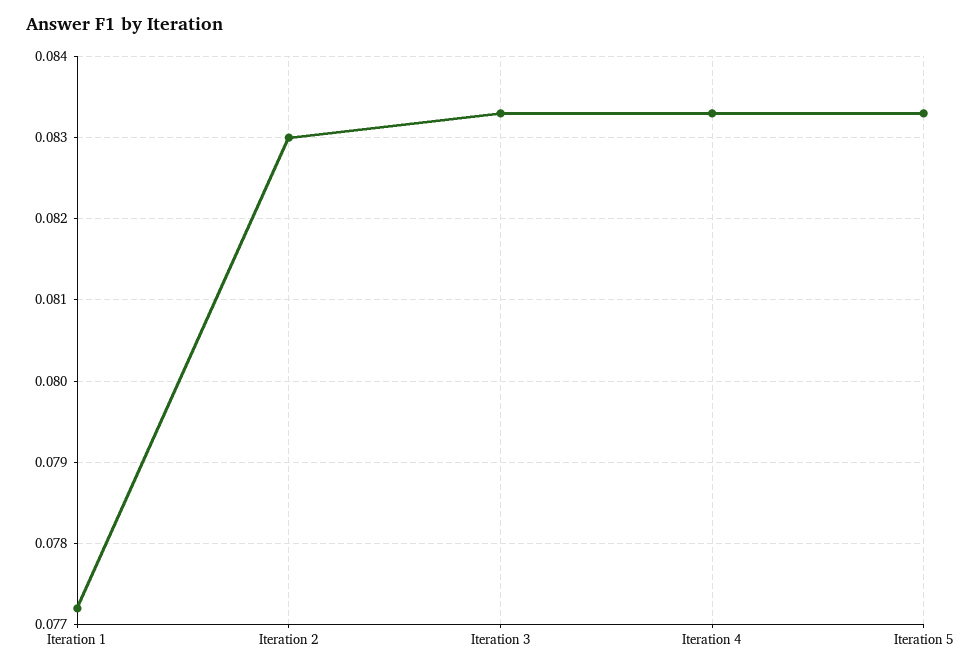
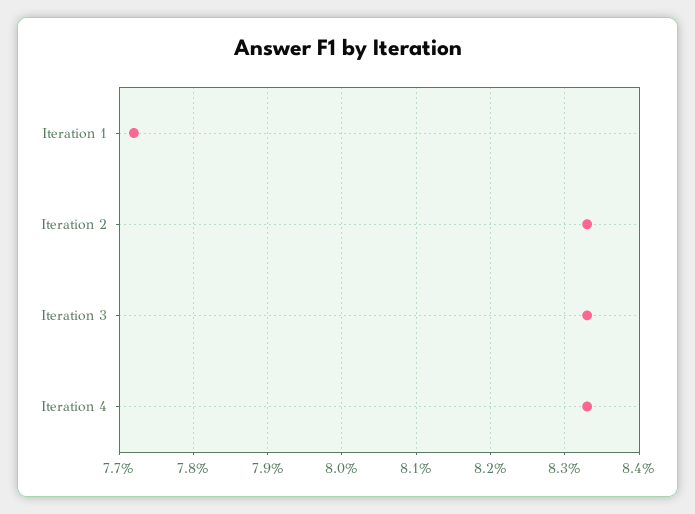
  {
    "Iteration 1": 0.0772,
-   "Iteration 2": 0.083,
+   "Iteration 2": 0.0833,
    "Iteration 3": 0.0833,
-   "Iteration 4": 0.0833,
+   "Iteration 4": 0.0833
-   "Iteration 5": 0.0833
  }

